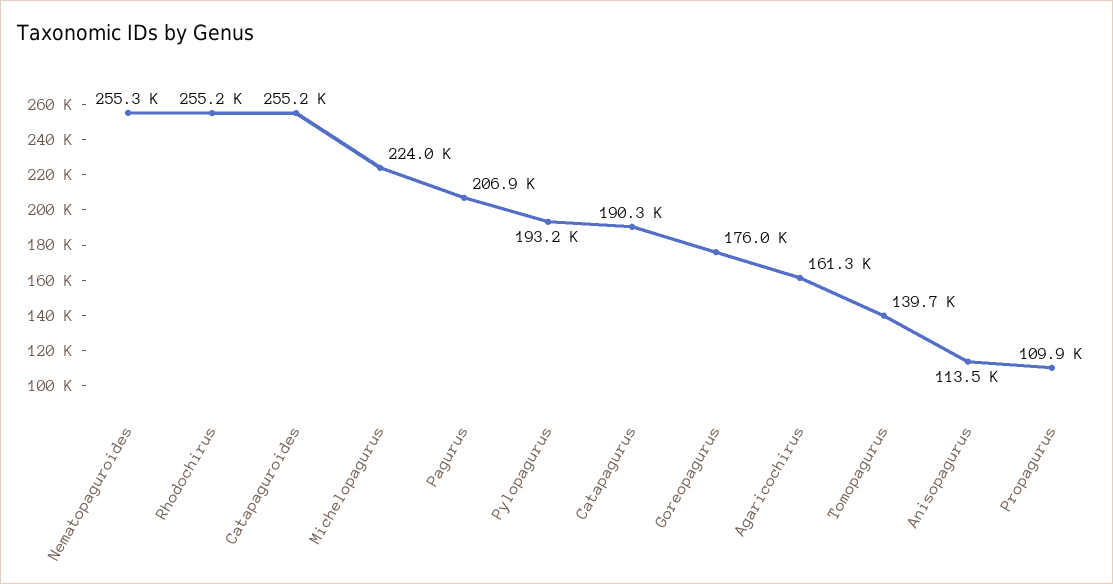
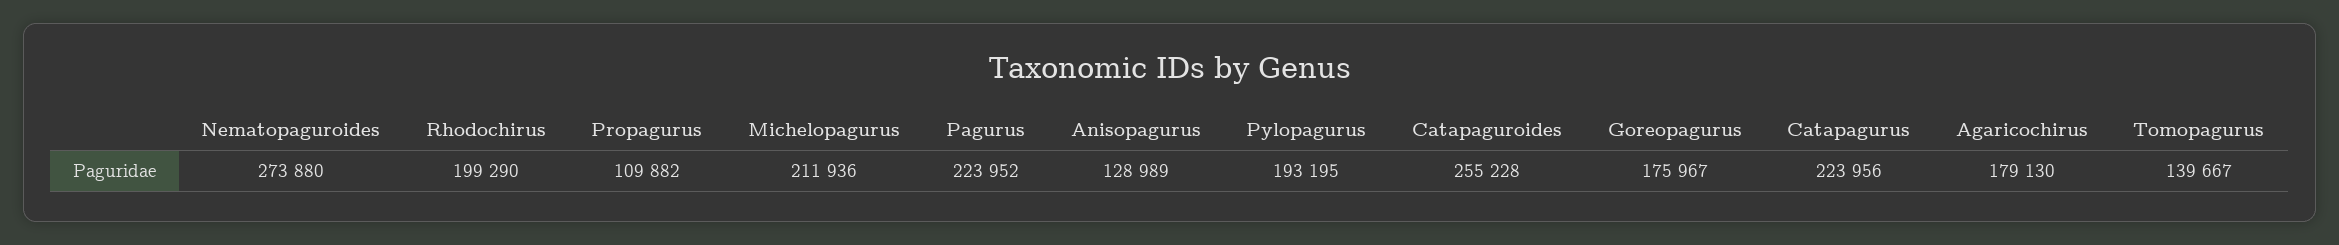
  {
-   "Nematopaguroides": 255300,
+   "Nematopaguroides": 273880,
-   "Rhodochirus": 255200,
+   "Rhodochirus": 199290,
    "Catapaguroides": 255228,
-   "Michelopagurus": 224000,
+   "Michelopagurus": 211936,
-   "Pagurus": 206900,
+   "Pagurus": 223952,
    "Pylopagurus": 193195,
-   "Catapagurus": 190300,
+   "Catapagurus": 223956,
    "Goreopagurus": 175967,
-   "Agaricochirus": 161300,
+   "Agaricochirus": 179130,
    "Tomopagurus": 139667,
-   "Anisopagurus": 113500,
+   "Anisopagurus": 128989,
    "Propagurus": 109882
  }

